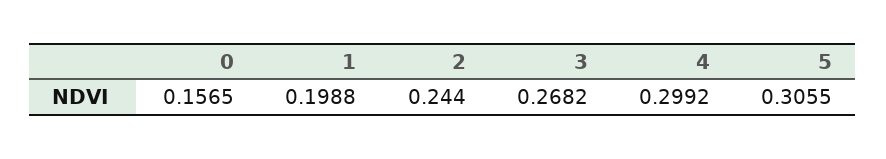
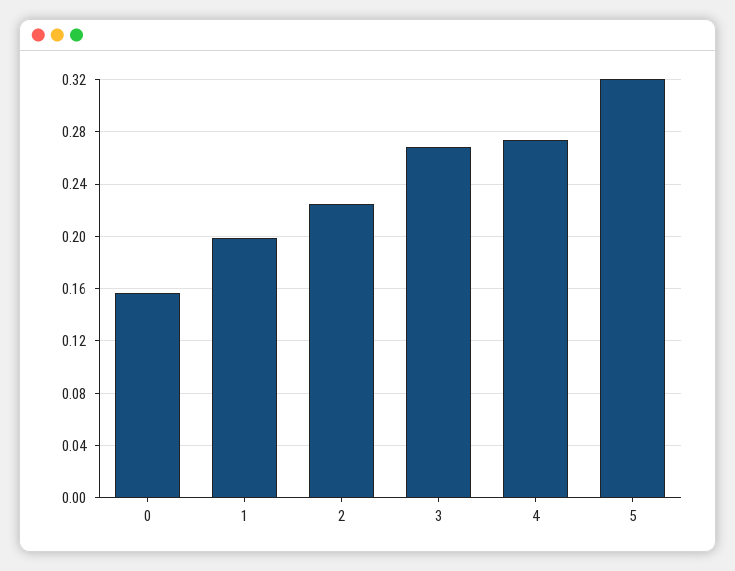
  {
    "0": 0.1565,
    "1": 0.1988,
-   "2": 0.244,
+   "2": 0.225,
    "3": 0.2682,
-   "4": 0.2992,
+   "4": 0.275,
-   "5": 0.3055
+   "5": 0.32
  }

